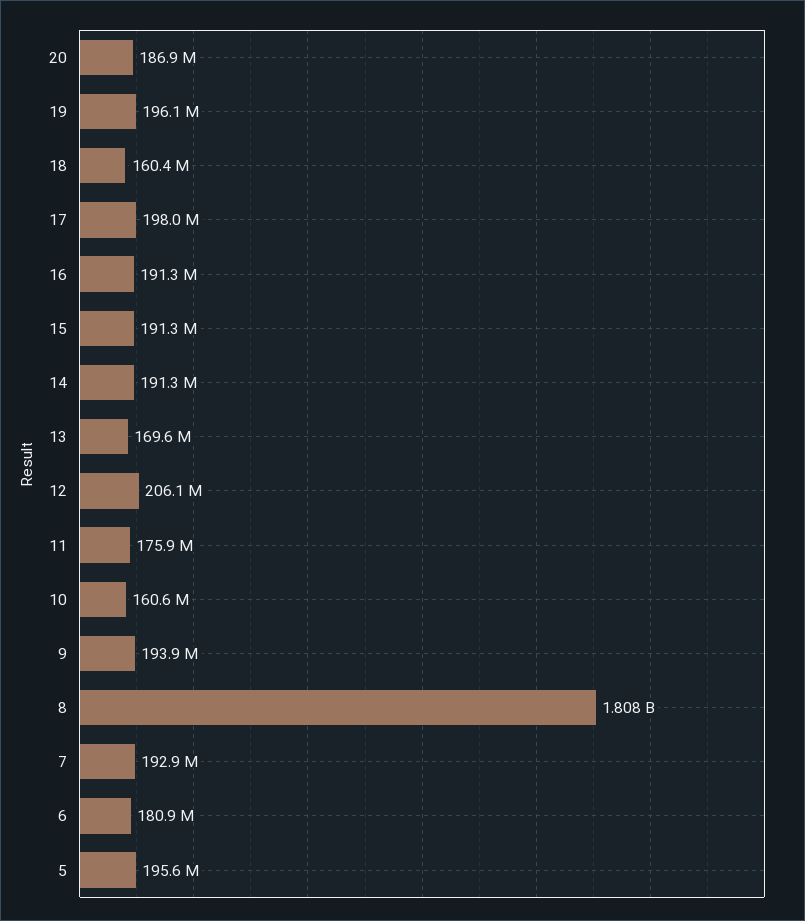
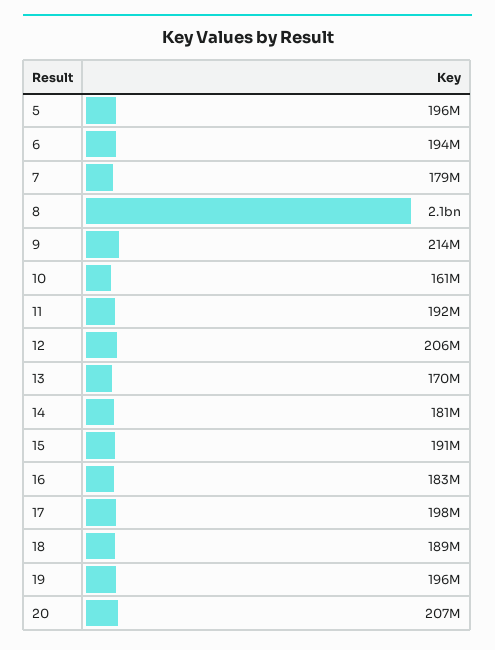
  {
-   "20": 186900000,
+   "20": 207000000,
    "19": 196100000,
-   "18": 160400000,
+   "18": 189000000,
    "17": 198000000,
-   "16": 191300000,
+   "16": 183000000,
    "15": 191300000,
-   "14": 191300000,
+   "14": 181000000,
    "13": 169600000,
    "12": 206100000,
-   "11": 175900000,
+   "11": 192000000,
    "10": 160600000,
-   "9": 193900000,
+   "9": 214000000,
-   "8": 1808000000,
+   "8": 2100000000,
-   "7": 192900000,
+   "7": 179000000,
-   "6": 180900000,
+   "6": 194000000,
    "5": 195600000
  }

